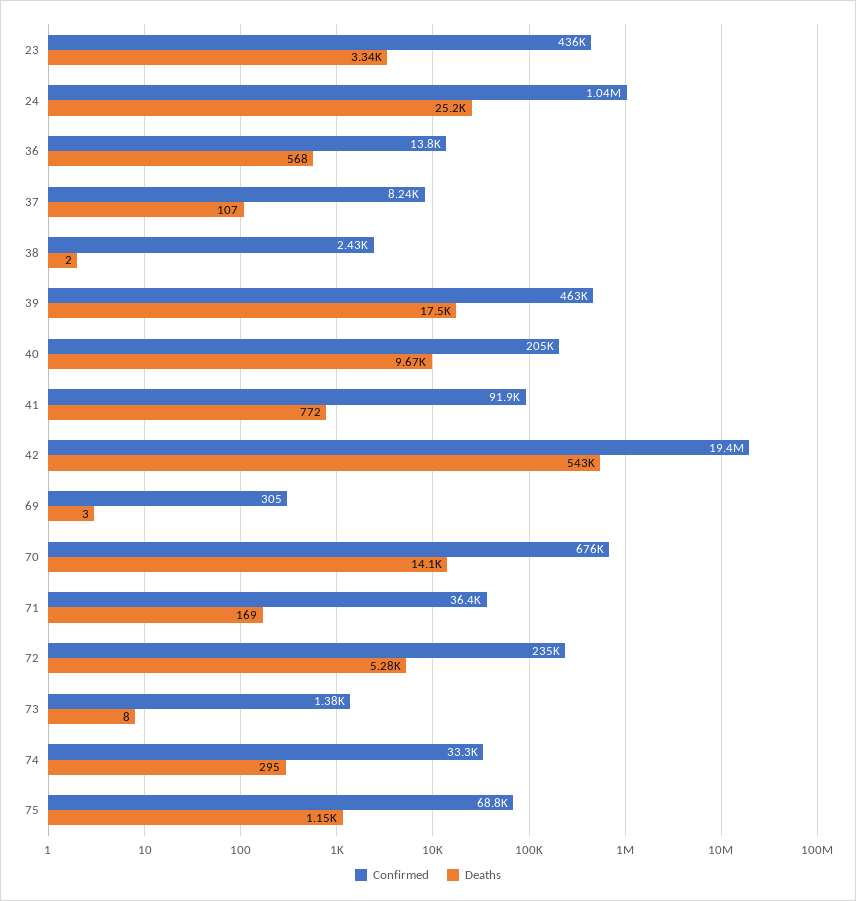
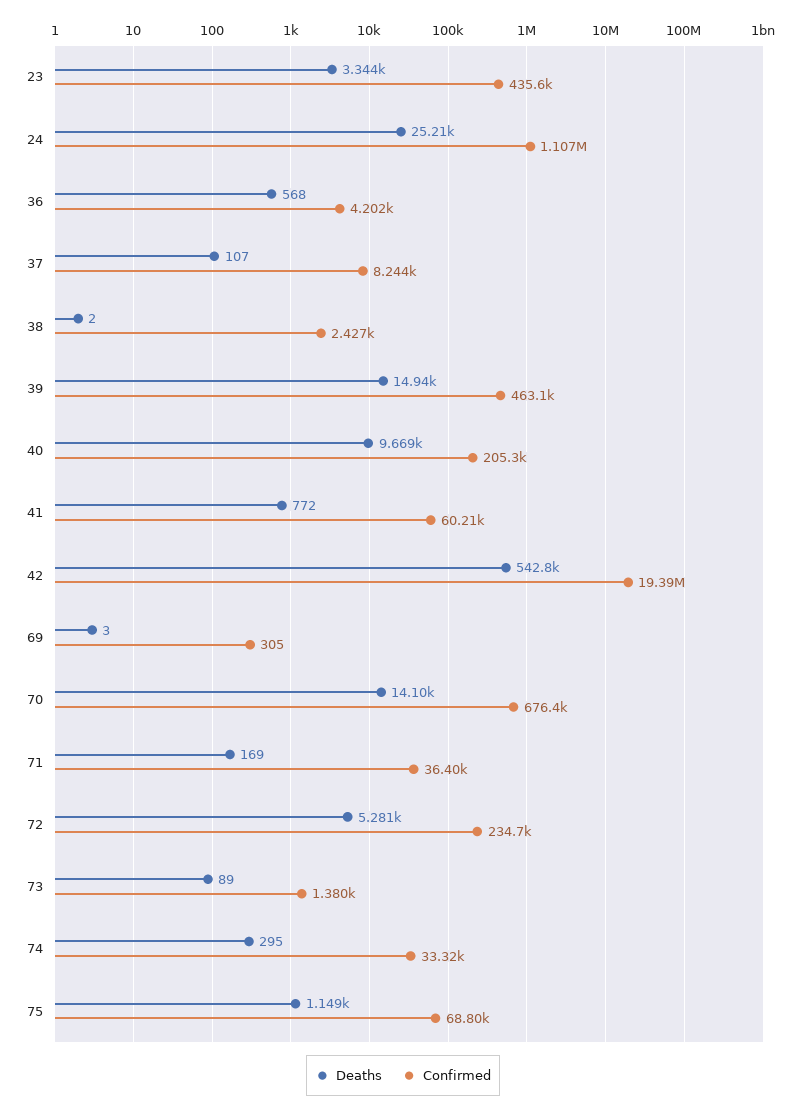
  {
    "Confirmed": {
      "23": 435600,
-     "24": 1040000,
+     "24": 1107000,
-     "36": 13800,
+     "36": 4202,
      "37": 8244,
      "38": 2427,
      "39": 463100,
      "40": 205300,
-     "41": 91900,
+     "41": 60210,
      "42": 19390000,
      "69": 305,
      "70": 676400,
      "71": 36400,
      "72": 234700,
      "73": 1380,
      "74": 33320,
      "75": 68800
    },
    "Deaths": {
      "23": 3344,
      "24": 25210,
      "36": 568,
      "37": 107,
      "38": 2,
-     "39": 17500,
+     "39": 14940,
      "40": 9669,
      "41": 772,
      "42": 542800,
      "69": 3,
      "70": 14100,
      "71": 169,
      "72": 5281,
-     "73": 8,
+     "73": 89,
      "74": 295,
      "75": 1149
    }
  }

